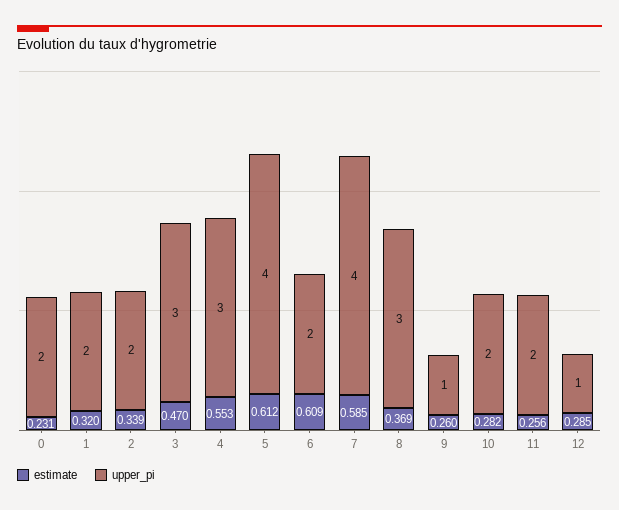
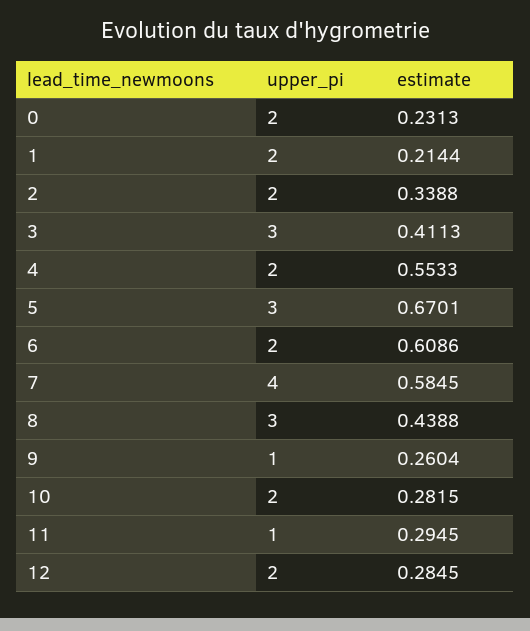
  {
    "estimate": {
      "0": 0.2313,
-     "1": 0.32,
+     "1": 0.2144,
      "2": 0.3388,
-     "3": 0.47,
+     "3": 0.4113,
      "4": 0.5533,
-     "5": 0.612,
+     "5": 0.6701,
      "6": 0.6086,
      "7": 0.5845,
-     "8": 0.369,
+     "8": 0.4388,
      "9": 0.2604,
      "10": 0.2815,
-     "11": 0.256,
+     "11": 0.2945,
      "12": 0.2845
    },
    "upper_pi": {
      "0": 2,
      "1": 2,
      "2": 2,
      "3": 3,
-     "4": 3,
+     "4": 2,
-     "5": 4,
+     "5": 3,
      "6": 2,
      "7": 4,
      "8": 3,
      "9": 1,
      "10": 2,
-     "11": 2,
+     "11": 1,
-     "12": 1
+     "12": 2
    }
  }

